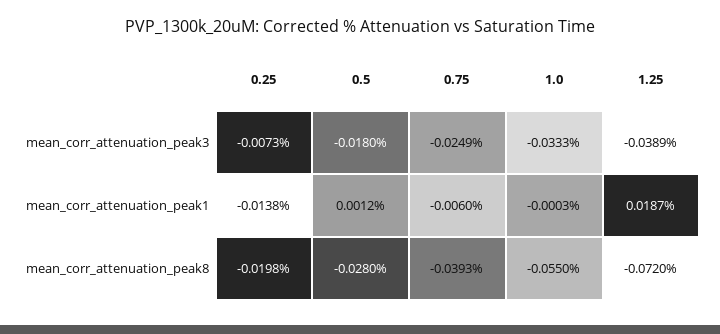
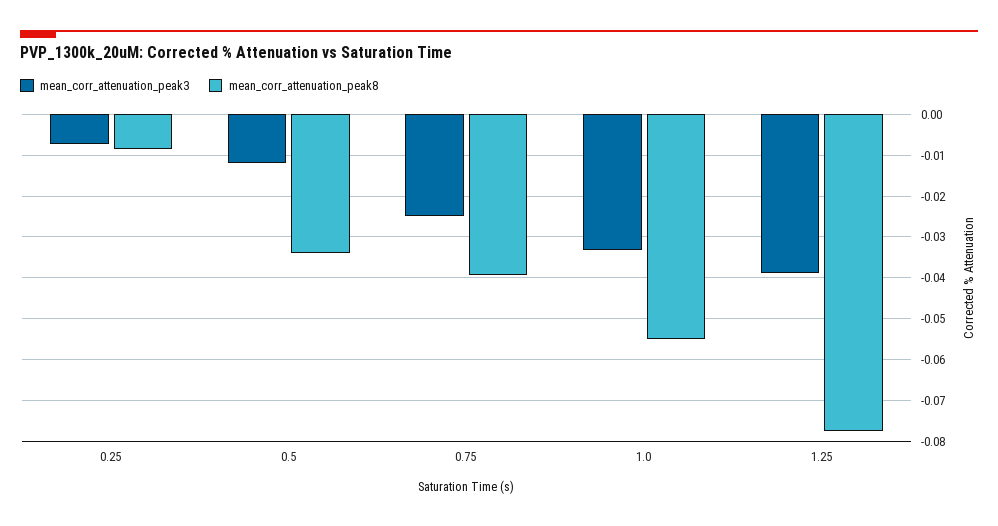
  {
    "mean_corr_attenuation_peak3": {
      "0.25": -0.0073,
-     "0.5": -0.018,
+     "0.5": -0.012,
      "0.75": -0.0249,
      "1.0": -0.0333,
      "1.25": -0.0389
    },
-   "mean_corr_attenuation_peak1": {
-     "0.25": -0.0138,
-     "0.5": 0.0012,
-     "0.75": -0.006,
-     "1.0": -0.0003,
-     "1.25": 0.0187
-   },
    "mean_corr_attenuation_peak8": {
-     "0.25": -0.0198,
+     "0.25": -0.008,
-     "0.5": -0.028,
+     "0.5": -0.034,
      "0.75": -0.0393,
      "1.0": -0.055,
-     "1.25": -0.072
+     "1.25": -0.078
    }
  }

